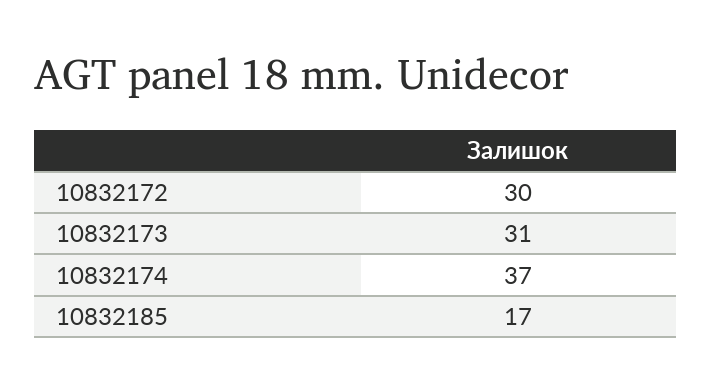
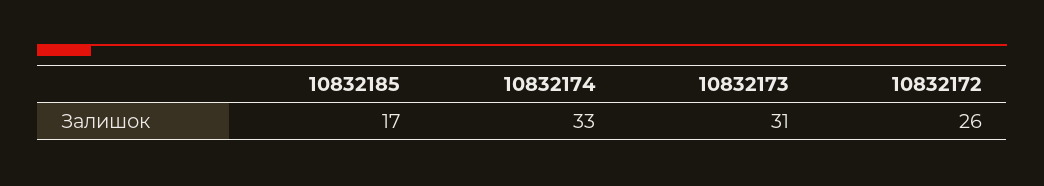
  {
-   "10832172": 30,
+   "10832172": 26,
    "10832173": 31,
-   "10832174": 37,
+   "10832174": 33,
    "10832185": 17
  }

